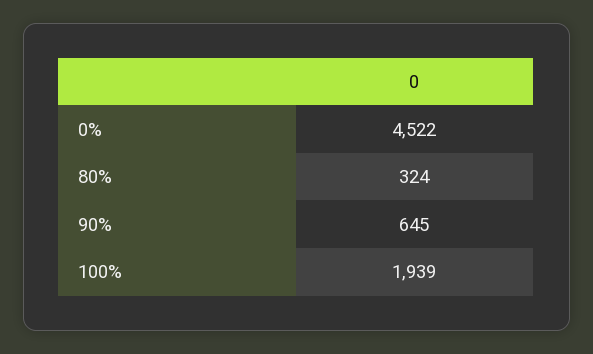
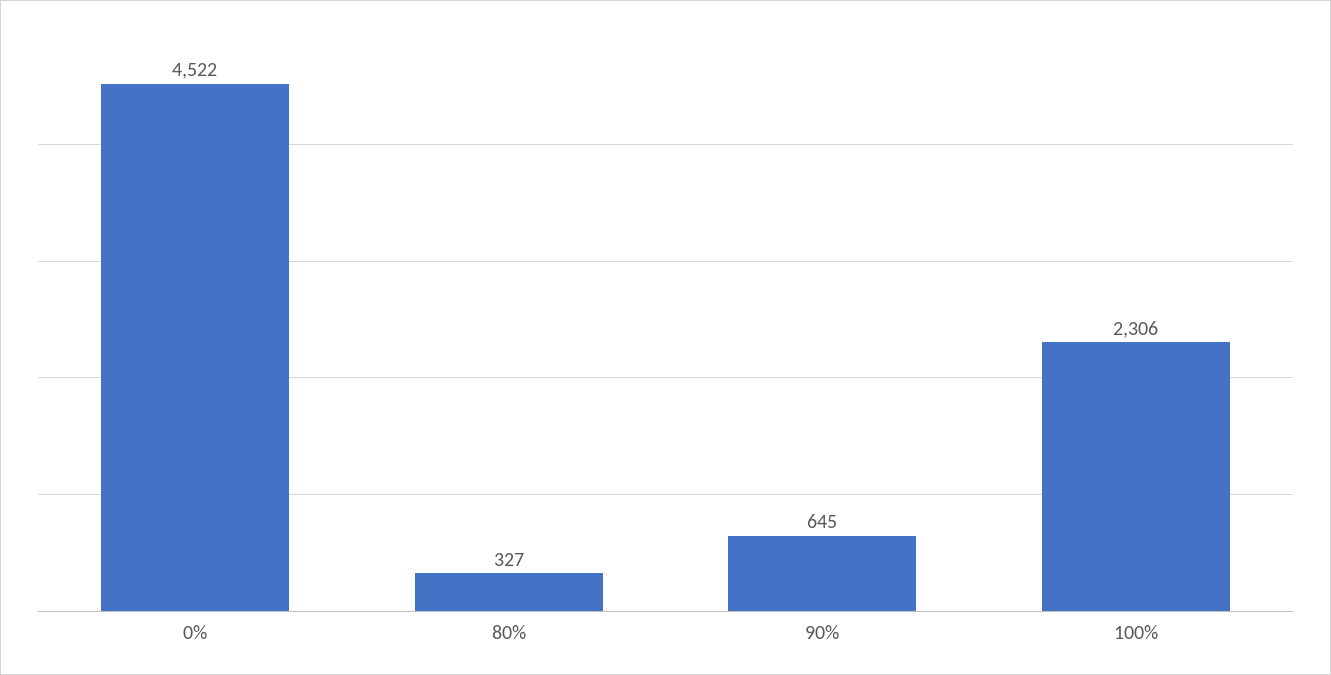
  {
    "0%": 4522,
-   "80%": 324,
+   "80%": 327,
    "90%": 645,
-   "100%": 1939
+   "100%": 2306
  }

